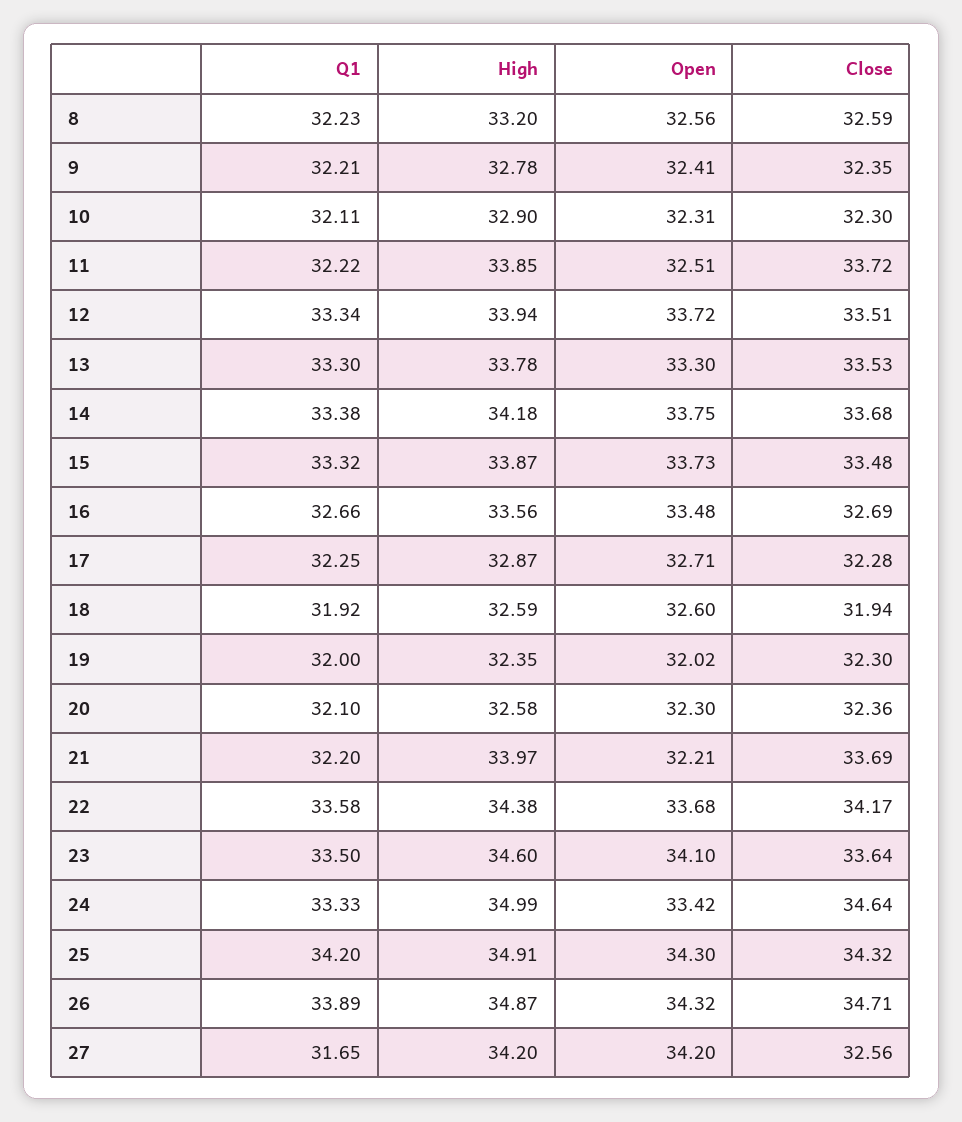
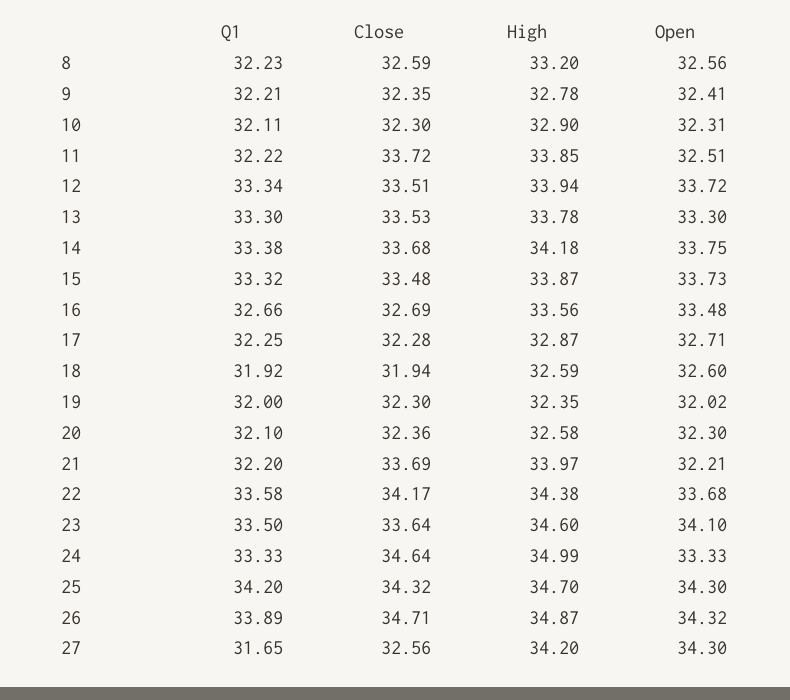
  {
    "Q1": {
      "8": 32.23,
      "9": 32.21,
      "10": 32.11,
      "11": 32.22,
      "12": 33.34,
      "13": 33.3,
      "14": 33.38,
      "15": 33.32,
      "16": 32.66,
      "17": 32.25,
      "18": 31.92,
      "19": 32,
      "20": 32.1,
      "21": 32.2,
      "22": 33.58,
      "23": 33.5,
      "24": 33.33,
      "25": 34.2,
      "26": 33.89,
      "27": 31.65
    },
    "High": {
      "8": 33.2,
      "9": 32.78,
      "10": 32.9,
      "11": 33.85,
      "12": 33.94,
      "13": 33.78,
      "14": 34.18,
      "15": 33.87,
      "16": 33.56,
      "17": 32.87,
      "18": 32.59,
      "19": 32.35,
      "20": 32.58,
      "21": 33.97,
      "22": 34.38,
      "23": 34.6,
      "24": 34.99,
-     "25": 34.91,
+     "25": 34.7,
      "26": 34.87,
      "27": 34.2
    },
    "Open": {
      "8": 32.56,
      "9": 32.41,
      "10": 32.31,
      "11": 32.51,
      "12": 33.72,
      "13": 33.3,
      "14": 33.75,
      "15": 33.73,
      "16": 33.48,
      "17": 32.71,
      "18": 32.6,
      "19": 32.02,
      "20": 32.3,
      "21": 32.21,
      "22": 33.68,
      "23": 34.1,
-     "24": 33.42,
+     "24": 33.33,
      "25": 34.3,
      "26": 34.32,
-     "27": 34.2
+     "27": 34.3
    },
    "Close": {
      "8": 32.59,
      "9": 32.35,
      "10": 32.3,
      "11": 33.72,
      "12": 33.51,
      "13": 33.53,
      "14": 33.68,
      "15": 33.48,
      "16": 32.69,
      "17": 32.28,
      "18": 31.94,
      "19": 32.3,
      "20": 32.36,
      "21": 33.69,
      "22": 34.17,
      "23": 33.64,
      "24": 34.64,
      "25": 34.32,
      "26": 34.71,
      "27": 32.56
    }
  }

